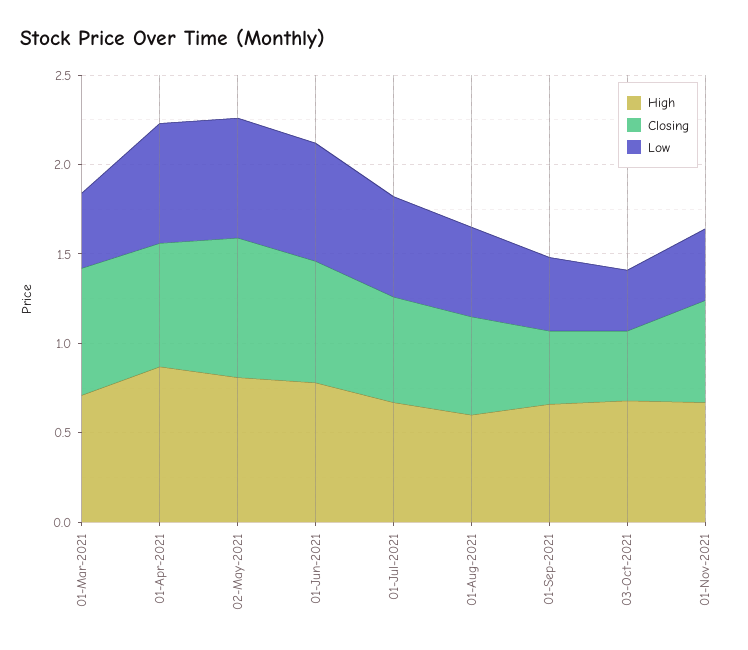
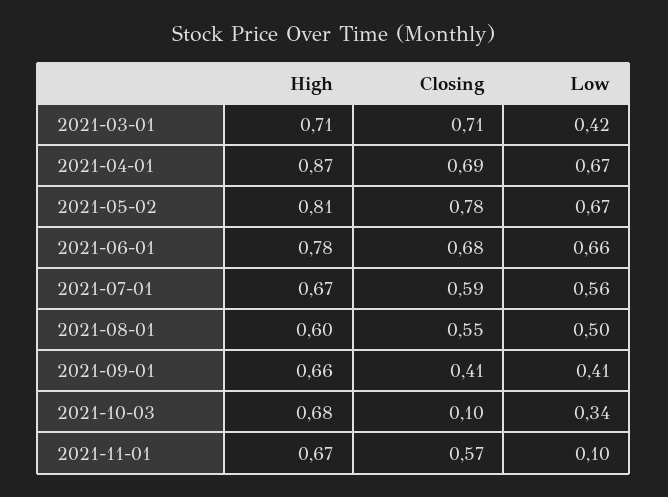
  {
    "High": {
      "01-Mar-2021": 0.71,
      "01-Apr-2021": 0.87,
      "02-May-2021": 0.81,
      "01-Jun-2021": 0.78,
      "01-Jul-2021": 0.67,
      "01-Aug-2021": 0.6,
      "01-Sep-2021": 0.66,
      "03-Oct-2021": 0.68,
      "01-Nov-2021": 0.67
    },
    "Closing": {
      "01-Mar-2021": 0.71,
      "01-Apr-2021": 0.69,
      "02-May-2021": 0.78,
      "01-Jun-2021": 0.68,
      "01-Jul-2021": 0.59,
      "01-Aug-2021": 0.55,
      "01-Sep-2021": 0.41,
-     "03-Oct-2021": 0.4,
+     "03-Oct-2021": 0.1,
      "01-Nov-2021": 0.57
    },
    "Low": {
      "01-Mar-2021": 0.42,
      "01-Apr-2021": 0.67,
      "02-May-2021": 0.67,
      "01-Jun-2021": 0.66,
      "01-Jul-2021": 0.56,
      "01-Aug-2021": 0.5,
      "01-Sep-2021": 0.41,
      "03-Oct-2021": 0.34,
-     "01-Nov-2021": 0.4
+     "01-Nov-2021": 0.1
    }
  }

